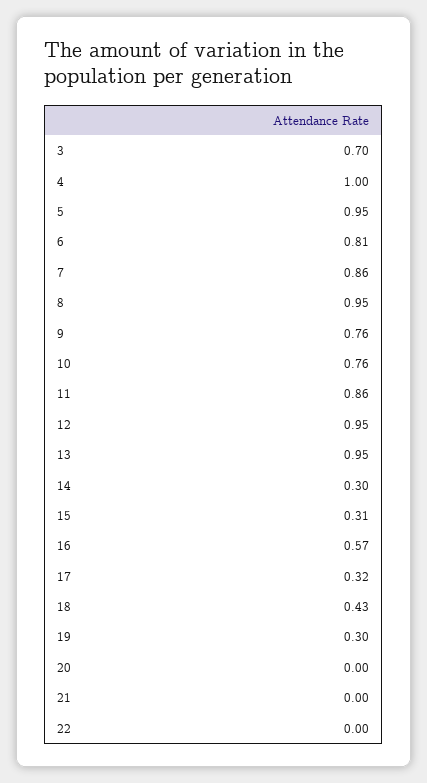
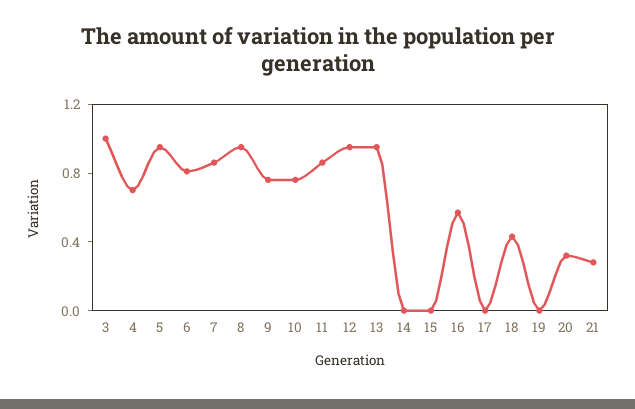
  {
-   "3": 0.7,
+   "3": 1,
-   "4": 1,
+   "4": 0.7,
    "5": 0.95,
    "6": 0.81,
    "7": 0.86,
    "8": 0.95,
    "9": 0.76,
    "10": 0.76,
    "11": 0.86,
    "12": 0.95,
    "13": 0.95,
-   "14": 0.3,
+   "14": 0,
-   "15": 0.31,
+   "15": 0,
    "16": 0.57,
-   "17": 0.32,
+   "17": 0,
    "18": 0.43,
-   "19": 0.3,
+   "19": 0,
-   "20": 0,
+   "20": 0.3,
-   "21": 0,
+   "21": 0.3
-   "22": 0
  }

